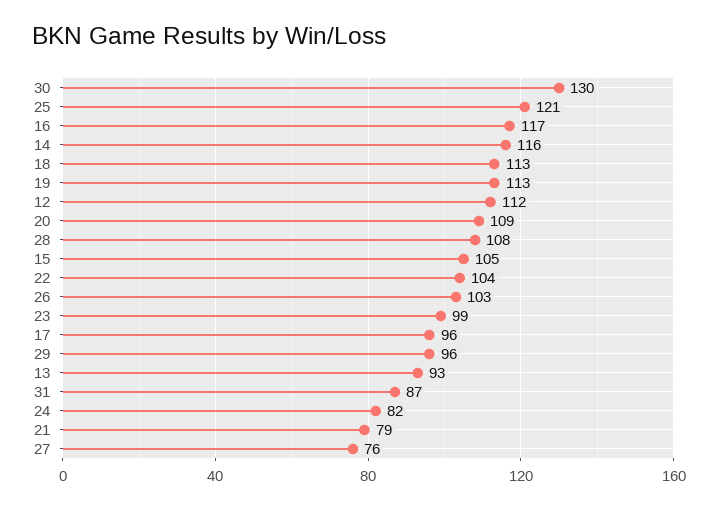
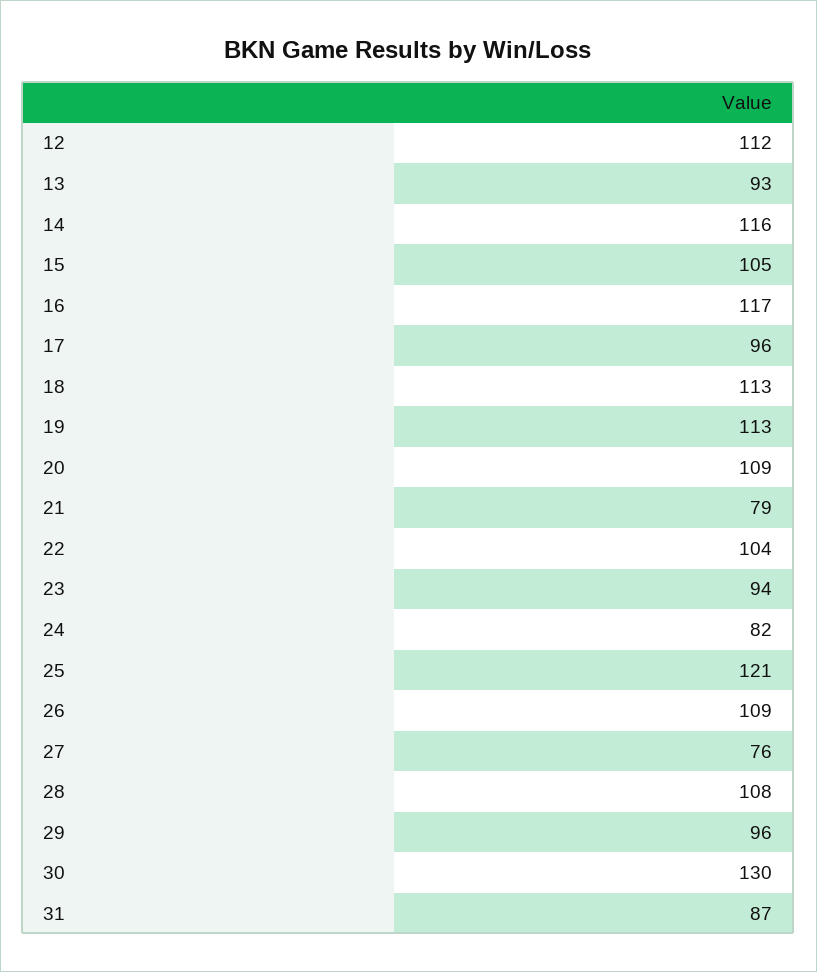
  {
    "30": 130,
    "25": 121,
    "16": 117,
    "14": 116,
    "18": 113,
    "19": 113,
    "12": 112,
    "20": 109,
    "28": 108,
    "15": 105,
    "22": 104,
-   "26": 103,
+   "26": 109,
-   "23": 99,
+   "23": 94,
    "17": 96,
    "29": 96,
    "13": 93,
    "31": 87,
    "24": 82,
    "21": 79,
    "27": 76
  }

